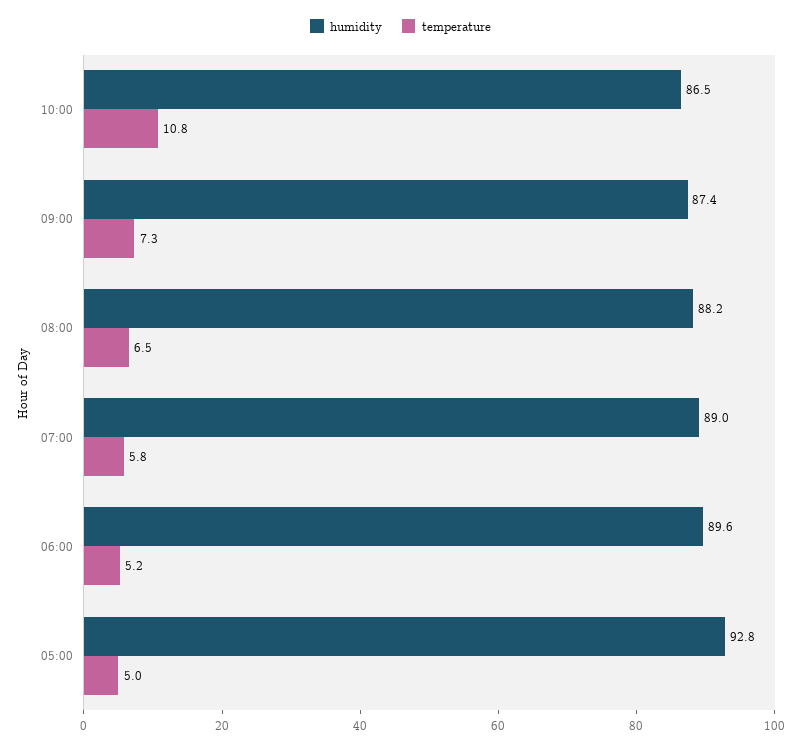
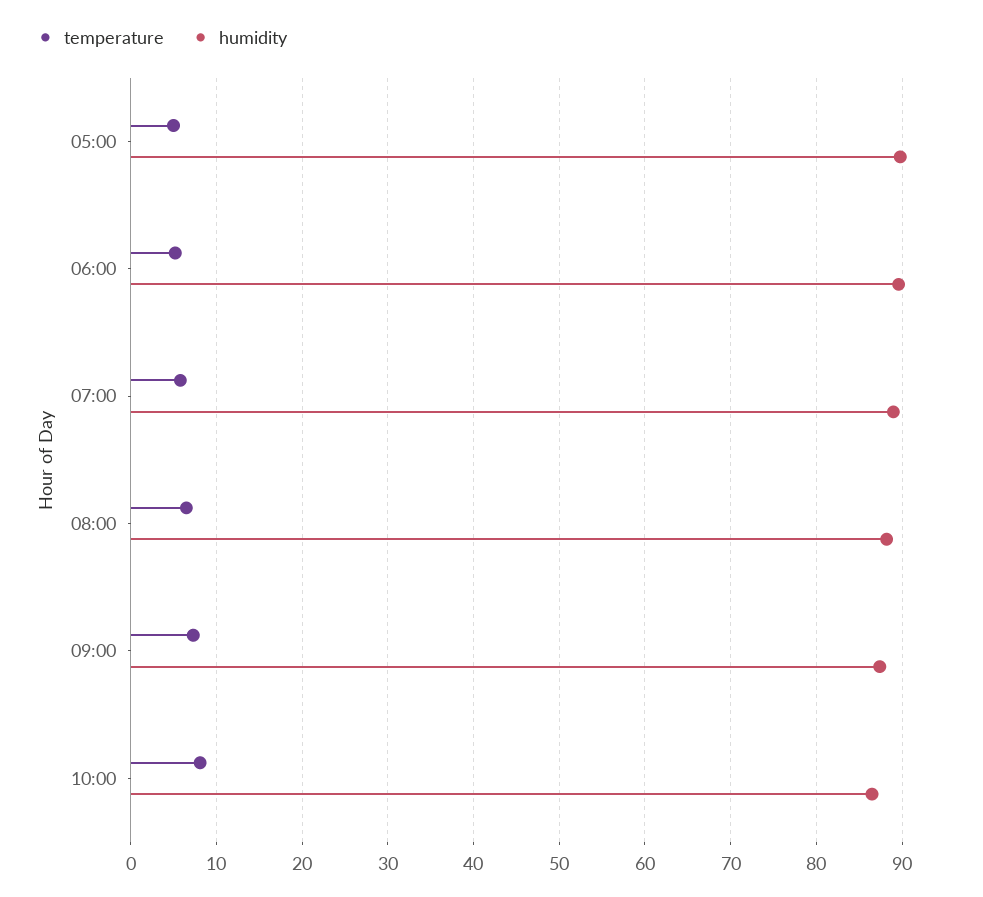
  {
    "humidity": {
      "10:00": 86.5,
      "09:00": 87.4,
      "08:00": 88.2,
      "07:00": 89,
      "06:00": 89.6,
-     "05:00": 92.8
+     "05:00": 90
    },
    "temperature": {
-     "10:00": 10.8,
+     "10:00": 8,
      "09:00": 7.3,
      "08:00": 6.5,
      "07:00": 5.8,
      "06:00": 5.2,
      "05:00": 5
    }
  }

